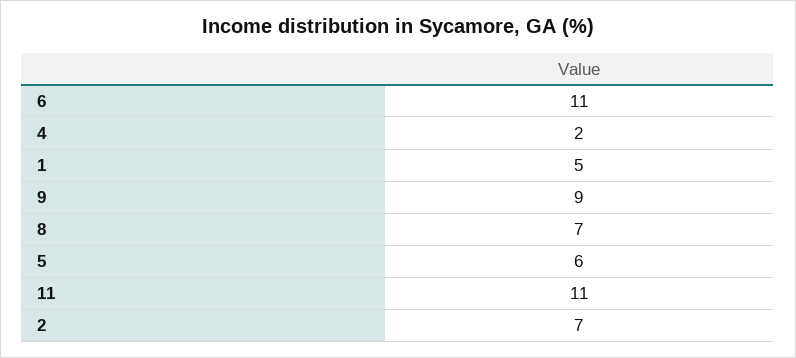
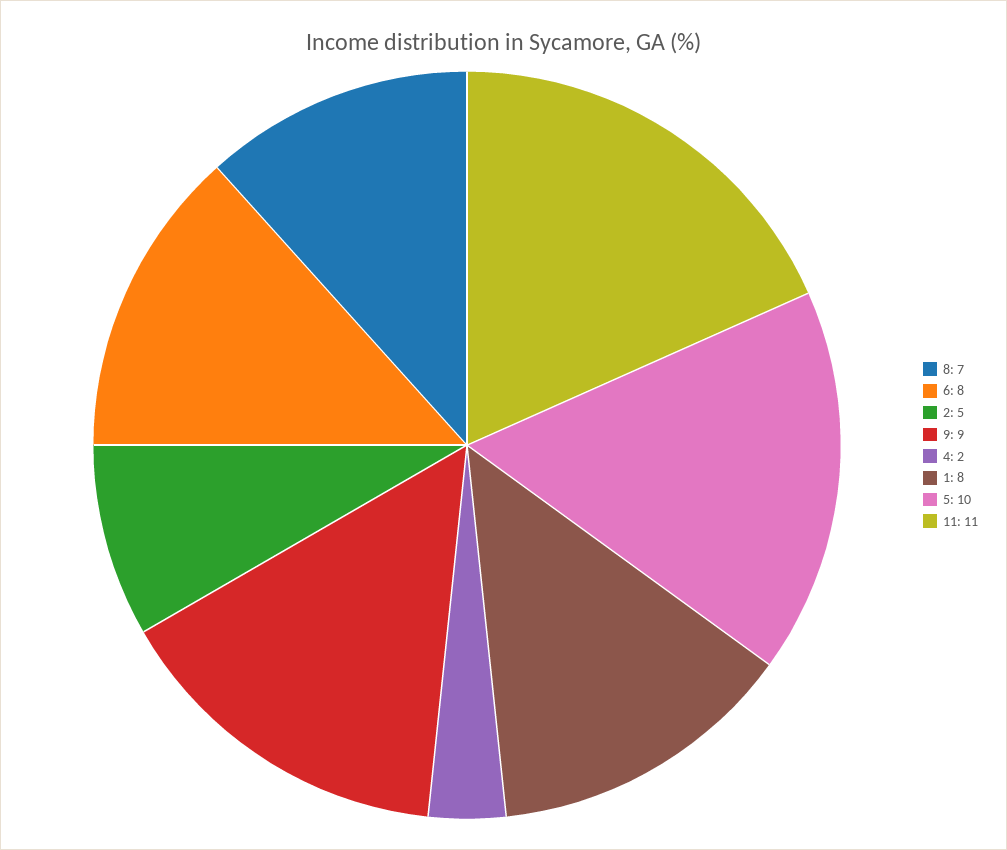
  {
-   "6": 11,
+   "6": 8,
    "4": 2,
-   "1": 5,
+   "1": 8,
    "9": 9,
    "8": 7,
-   "5": 6,
+   "5": 10,
    "11": 11,
-   "2": 7
+   "2": 5
  }

